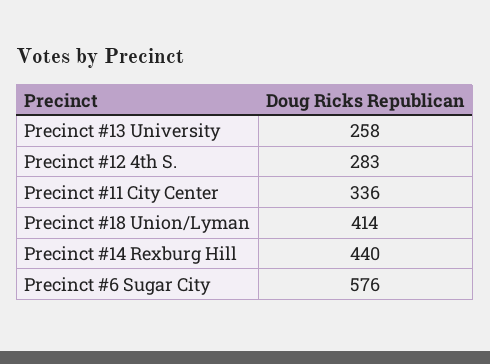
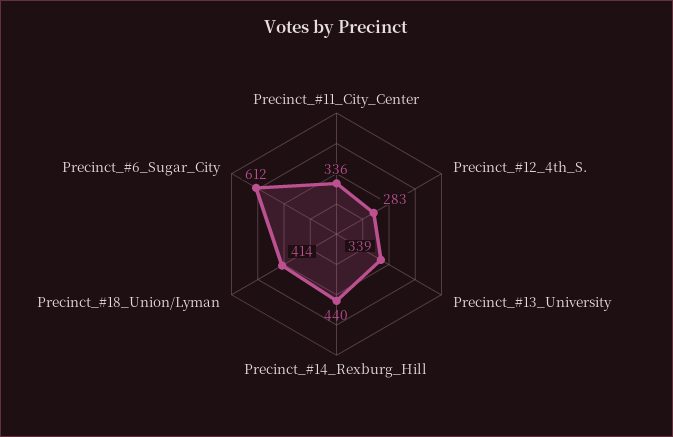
  {
-   "Precinct #13 University": 258,
+   "Precinct #13 University": 339,
    "Precinct #12 4th S.": 283,
    "Precinct #11 City Center": 336,
    "Precinct #18 Union/Lyman": 414,
    "Precinct #14 Rexburg Hill": 440,
-   "Precinct #6 Sugar City": 576
+   "Precinct #6 Sugar City": 612
  }

